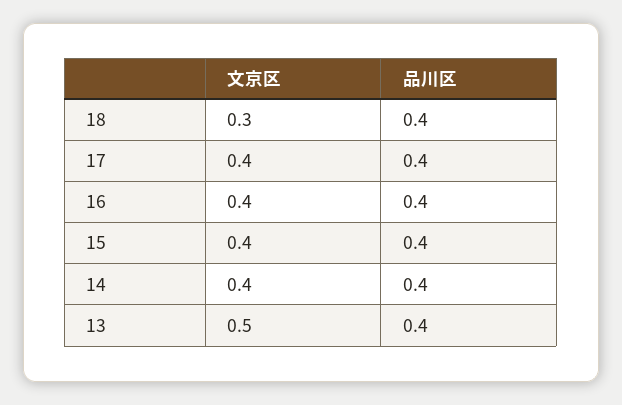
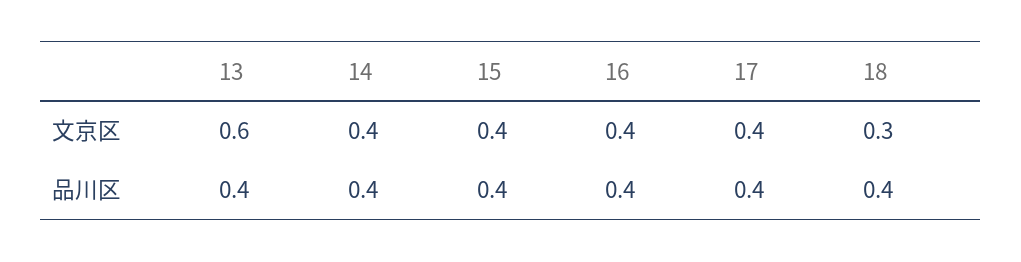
  {
    "文京区": {
      "18": 0.3,
      "17": 0.4,
      "16": 0.4,
      "15": 0.4,
      "14": 0.4,
-     "13": 0.5
+     "13": 0.6
    },
    "品川区": {
      "18": 0.4,
      "17": 0.4,
      "16": 0.4,
      "15": 0.4,
      "14": 0.4,
      "13": 0.4
    }
  }

